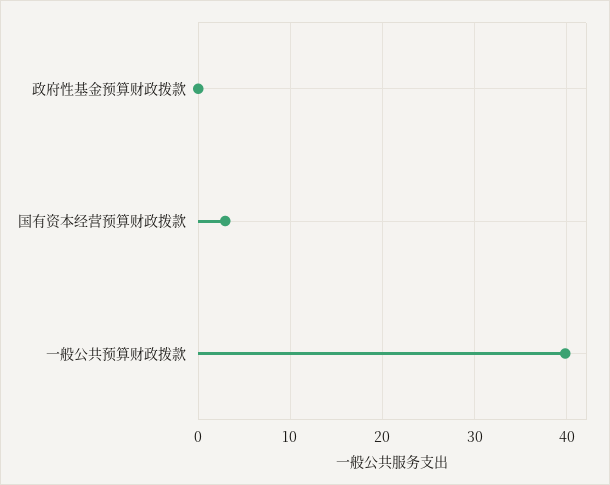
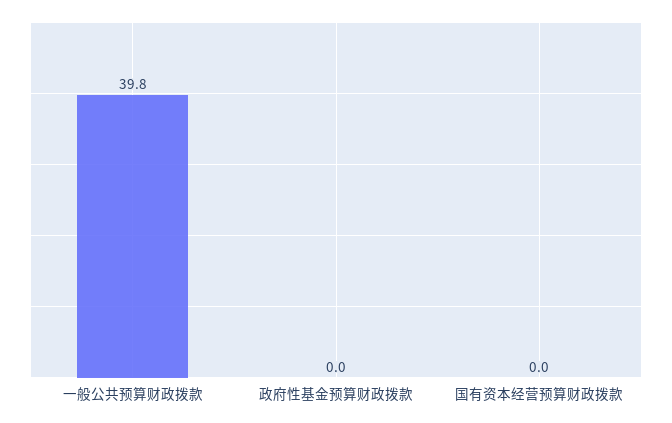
  {
    "政府性基金预算财政拨款": 0,
-   "国有资本经营预算财政拨款": 3,
+   "国有资本经营预算财政拨款": 0,
    "一般公共预算财政拨款": 39.8
  }

